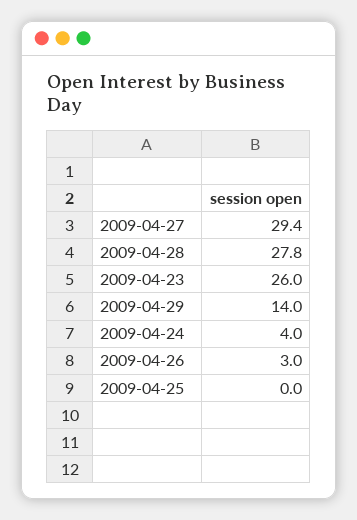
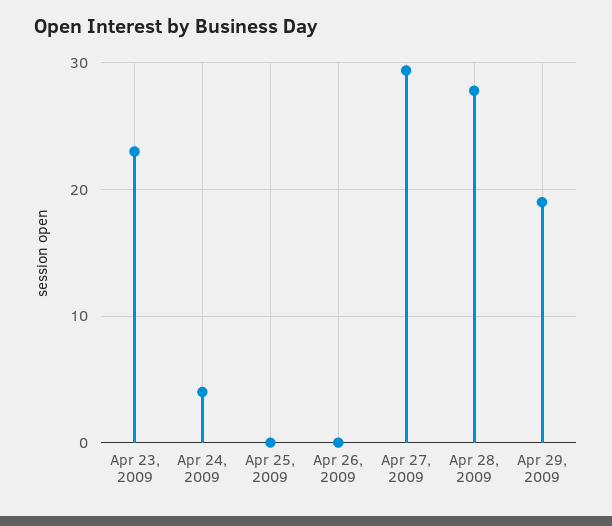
  {
    "2009-04-27": 29.4,
    "2009-04-28": 27.8,
-   "2009-04-23": 26,
+   "2009-04-23": 23,
-   "2009-04-29": 14,
+   "2009-04-29": 19,
    "2009-04-24": 4,
-   "2009-04-26": 3,
+   "2009-04-26": 0,
    "2009-04-25": 0
  }

